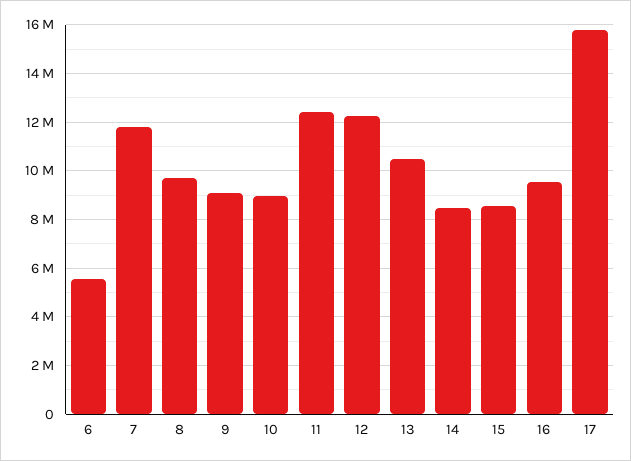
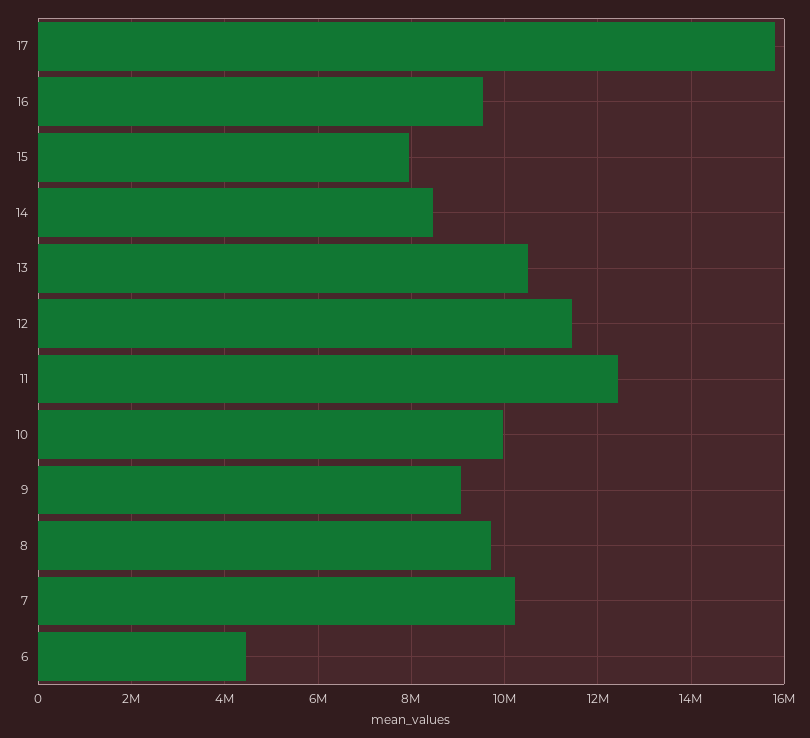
  {
-   "6": 5500000,
+   "6": 4400000,
-   "7": 11750000,
+   "7": 10200000,
    "8": 9800000,
    "9": 9000000,
-   "10": 9000000,
+   "10": 10000000,
    "11": 12400000,
-   "12": 12250000,
+   "12": 11400000,
    "13": 10400000,
    "14": 8400000,
-   "15": 8500000,
+   "15": 8000000,
    "16": 9600000,
    "17": 15800000
  }

